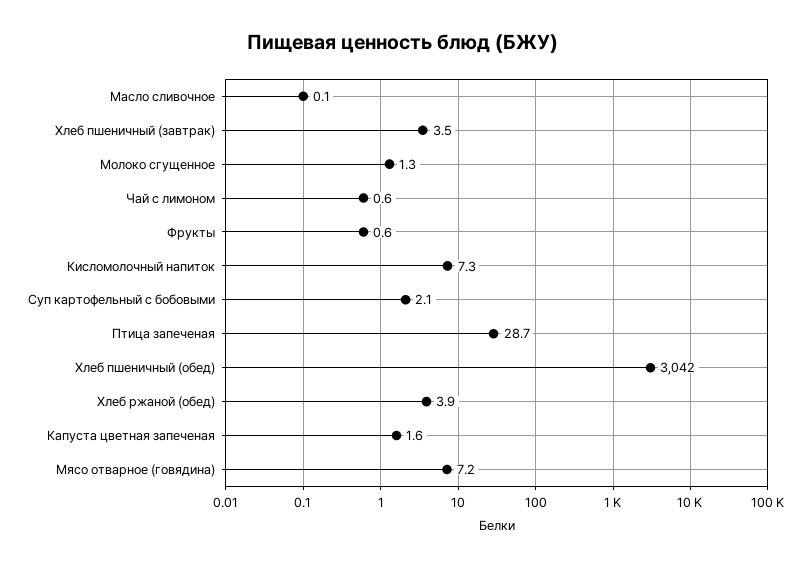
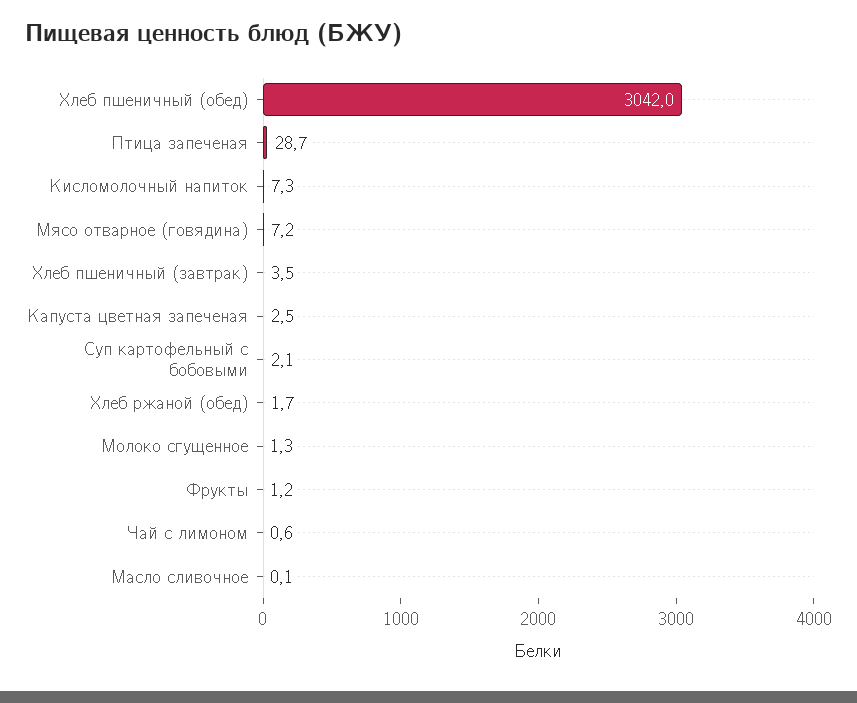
  {
    "Масло сливочное": 0.1,
    "Хлеб пшеничный (завтрак)": 3.5,
    "Молоко сгущенное": 1.3,
    "Чай с лимоном": 0.6,
-   "Фрукты": 0.6,
+   "Фрукты": 1.2,
    "Кисломолочный напиток": 7.3,
    "Суп картофельный с бобовыми": 2.1,
    "Птица запеченая": 28.7,
    "Хлеб пшеничный (обед)": 3042,
-   "Хлеб ржаной (обед)": 3.9,
+   "Хлеб ржаной (обед)": 1.7,
-   "Капуста цветная запеченая": 1.6,
+   "Капуста цветная запеченая": 2.5,
    "Мясо отварное (говядина)": 7.2
  }

